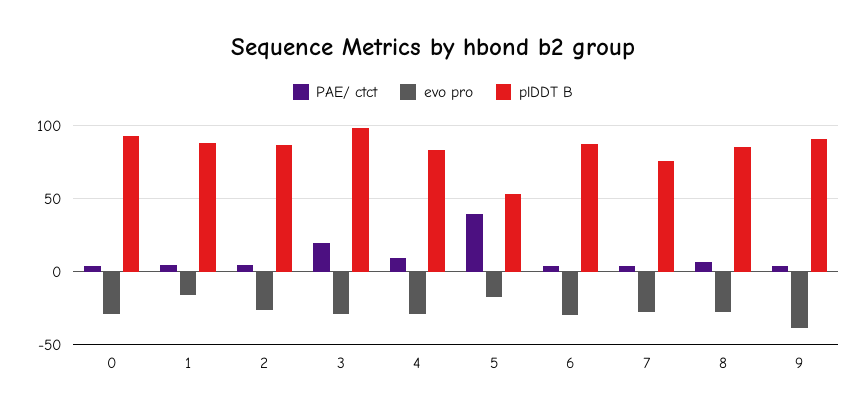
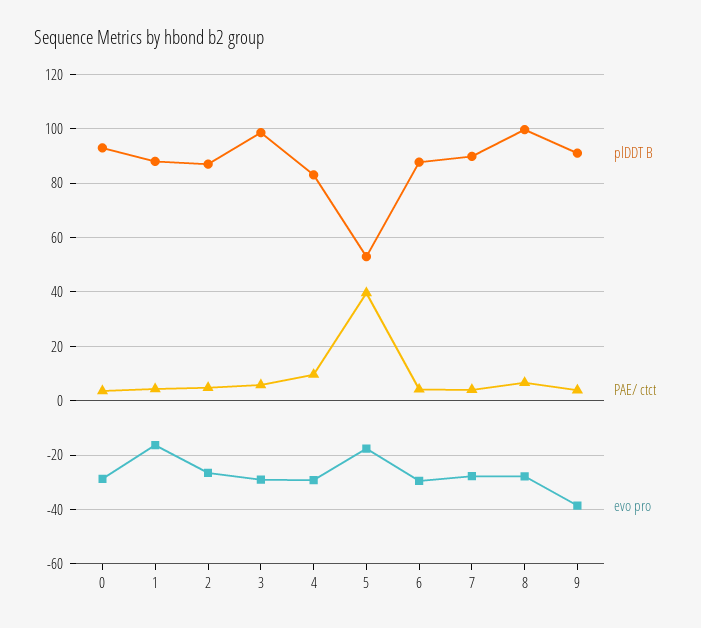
  {
    "PAE/ ctct": {
      "0": 2.5,
      "1": 5,
      "2": 5,
-     "3": 20,
+     "3": 5,
      "4": 10,
      "5": 40,
      "6": 5,
      "7": 5,
      "8": 7.5,
      "9": 5
    },
    "evo pro": {
      "0": -27.5,
      "1": -17.5,
      "2": -27.5,
      "3": -30,
      "4": -30,
      "5": -17.5,
      "6": -30,
      "7": -27.5,
      "8": -27.5,
      "9": -37.5
    },
    "plDDT B": {
      "0": 92.5,
      "1": 87.5,
      "2": 87.5,
      "3": 97.5,
      "4": 82.5,
      "5": 52.5,
      "6": 87.5,
-     "7": 75,
+     "7": 90,
-     "8": 85,
+     "8": 100,
      "9": 90
    }
  }

